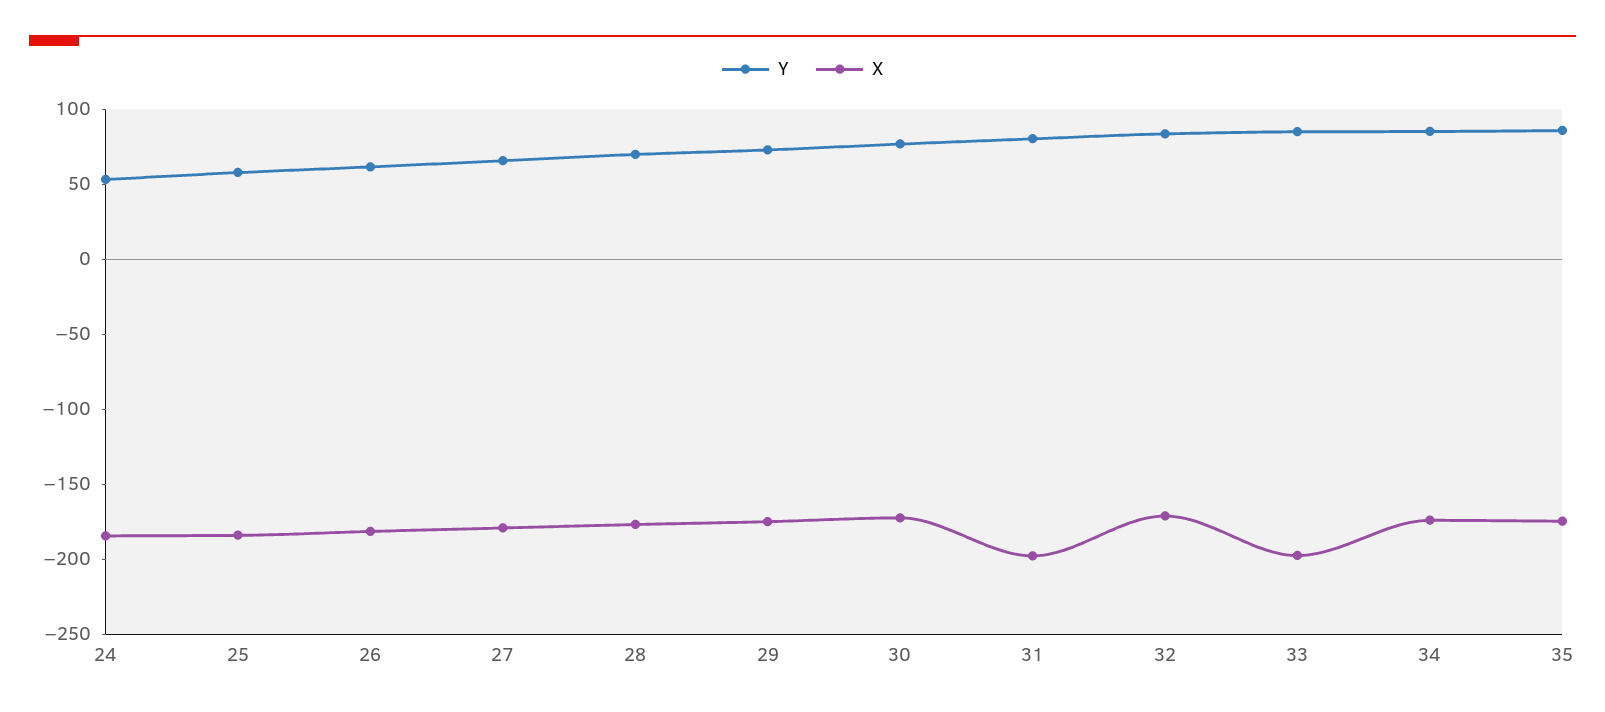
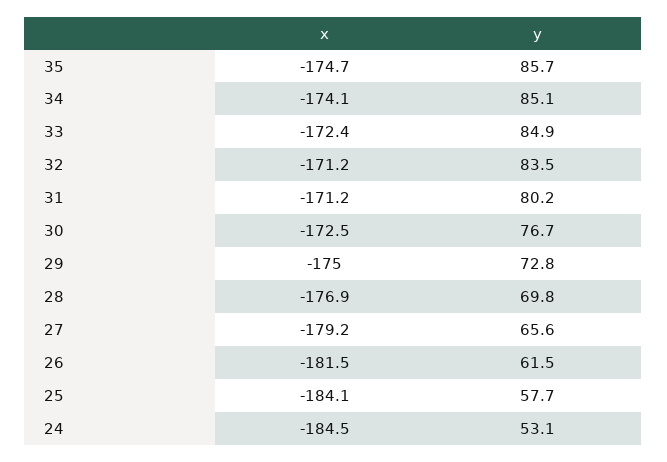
  {
    "Y": {
      "24": 53.1,
      "25": 57.7,
      "26": 61.5,
      "27": 65.6,
      "28": 69.8,
      "29": 72.8,
      "30": 76.7,
      "31": 80.2,
      "32": 83.5,
      "33": 84.9,
      "34": 85.1,
      "35": 85.7
    },
    "X": {
      "24": -184.5,
      "25": -184.1,
      "26": -181.5,
      "27": -179.2,
      "28": -176.9,
      "29": -175,
      "30": -172.5,
-     "31": -200,
+     "31": -171.2,
      "32": -171.2,
-     "33": -200,
+     "33": -172.4,
      "34": -174.1,
      "35": -174.7
    }
  }

